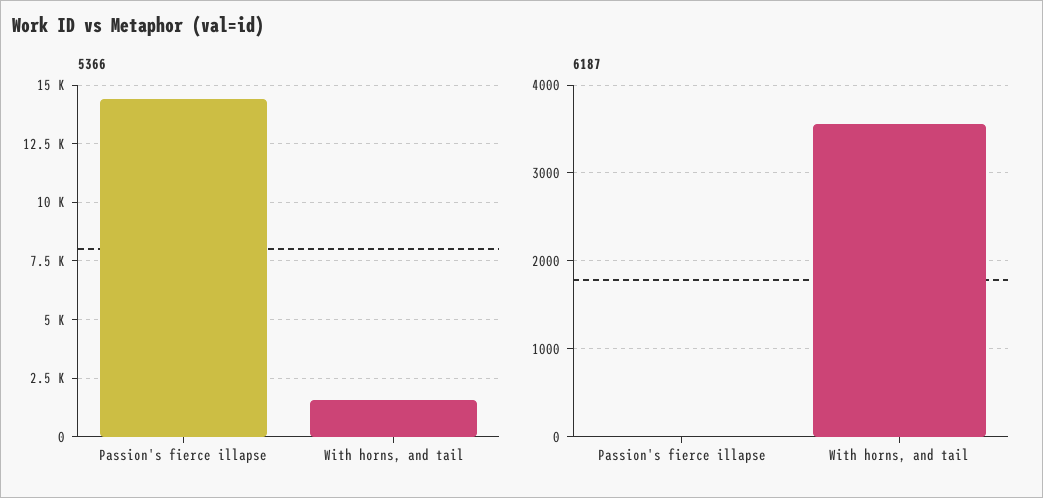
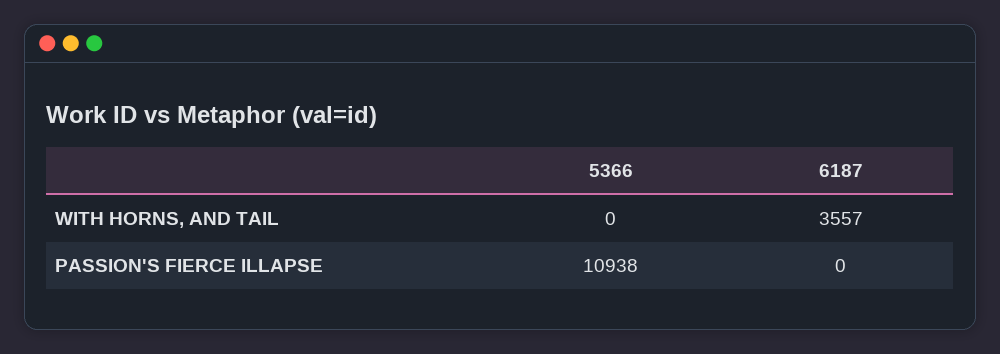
  {
    "5366": {
-     "Passion's fierce illapse": 14500,
+     "Passion's fierce illapse": 10938,
-     "With horns, and tail": 1500
+     "With horns, and tail": 0
    },
    "6187": {
      "Passion's fierce illapse": 0,
      "With horns, and tail": 3557
    }
  }

